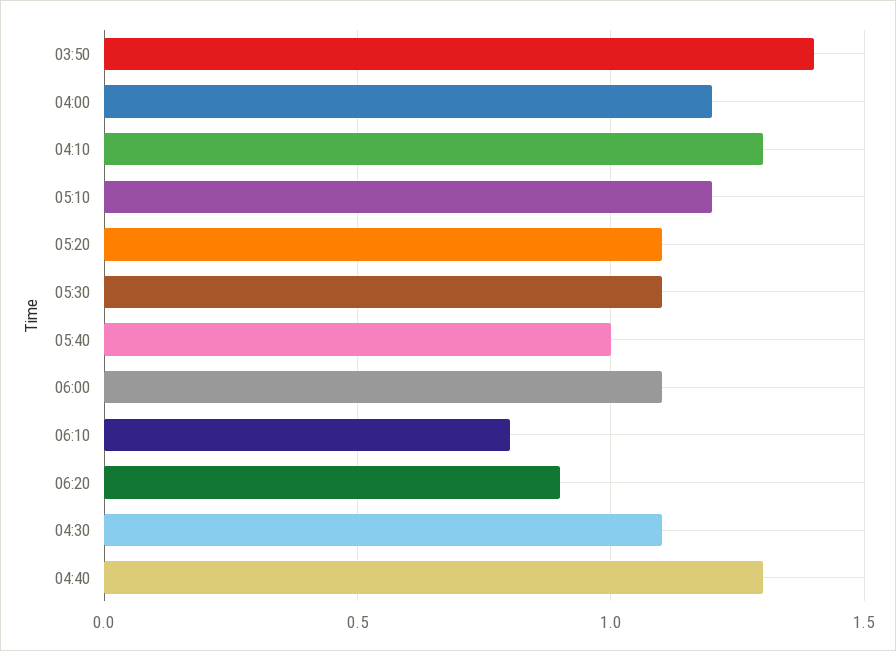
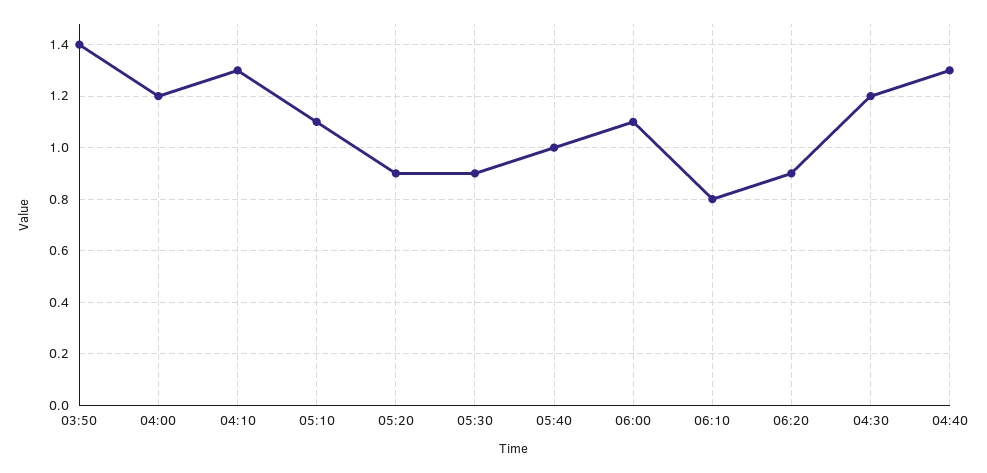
  {
    "03:50": 1.4,
    "04:00": 1.2,
    "04:10": 1.3,
-   "05:10": 1.2,
+   "05:10": 1.1,
-   "05:20": 1.1,
+   "05:20": 0.9,
-   "05:30": 1.1,
+   "05:30": 0.9,
    "05:40": 1,
    "06:00": 1.1,
    "06:10": 0.8,
    "06:20": 0.9,
-   "04:30": 1.1,
+   "04:30": 1.2,
    "04:40": 1.3
  }

